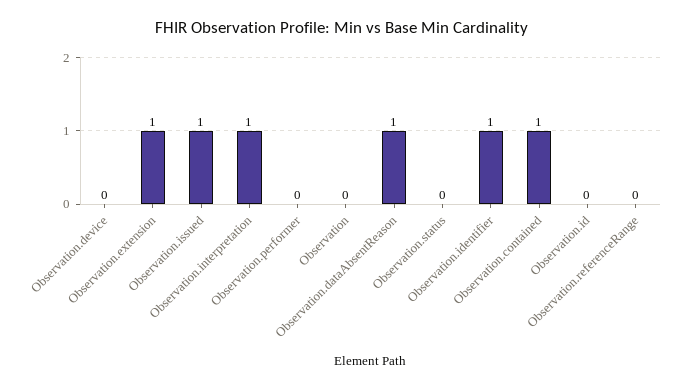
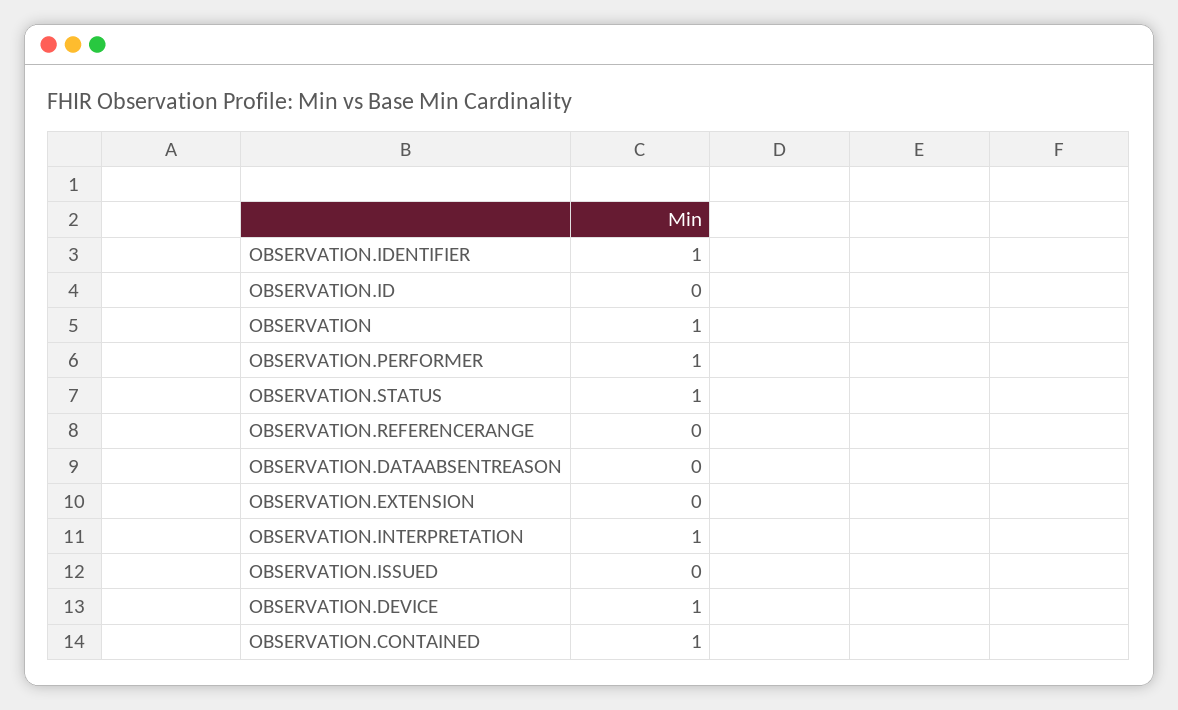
  {
-   "Observation.device": 0,
+   "Observation.device": 1,
-   "Observation.extension": 1,
+   "Observation.extension": 0,
-   "Observation.issued": 1,
+   "Observation.issued": 0,
    "Observation.interpretation": 1,
-   "Observation.performer": 0,
+   "Observation.performer": 1,
-   "Observation": 0,
+   "Observation": 1,
-   "Observation.dataAbsentReason": 1,
+   "Observation.dataAbsentReason": 0,
-   "Observation.status": 0,
+   "Observation.status": 1,
    "Observation.identifier": 1,
    "Observation.contained": 1,
    "Observation.id": 0,
    "Observation.referenceRange": 0
  }

